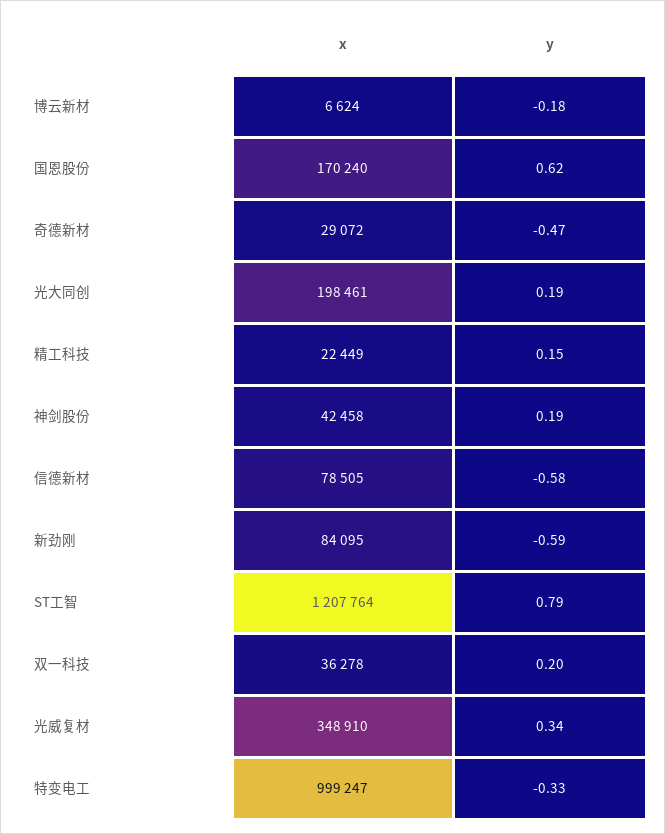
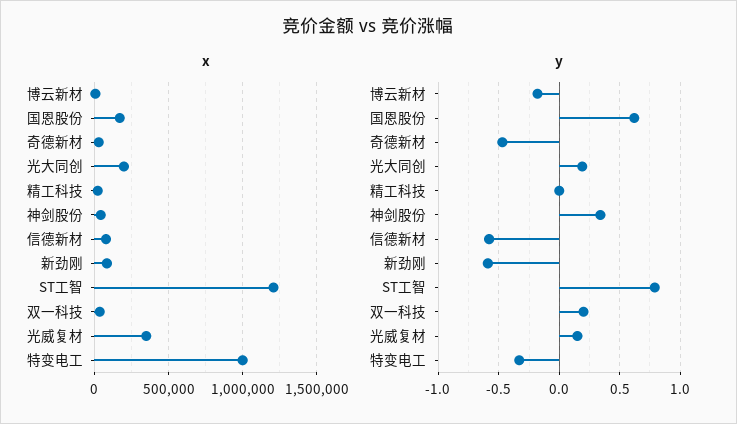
  {
    "x": {
      "博云新材": 6624,
      "国恩股份": 170240,
      "奇德新材": 29072,
      "光大同创": 198461,
      "精工科技": 22449,
      "神剑股份": 42458,
      "信德新材": 78505,
      "新劲刚": 84095,
      "ST工智": 1207764,
      "双一科技": 36278,
      "光威复材": 348910,
      "特变电工": 999247
    },
    "y": {
      "博云新材": -0.18,
      "国恩股份": 0.62,
      "奇德新材": -0.47,
      "光大同创": 0.19,
-     "精工科技": 0.15,
+     "精工科技": 0,
-     "神剑股份": 0.19,
+     "神剑股份": 0.35,
      "信德新材": -0.58,
      "新劲刚": -0.59,
      "ST工智": 0.79,
      "双一科技": 0.2,
-     "光威复材": 0.34,
+     "光威复材": 0.15,
      "特变电工": -0.33
    }
  }

